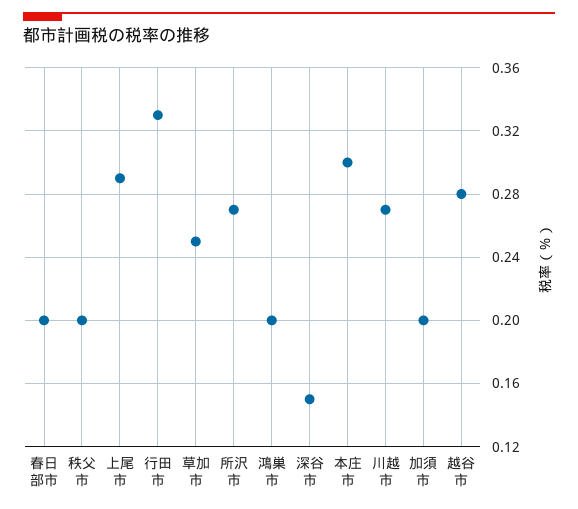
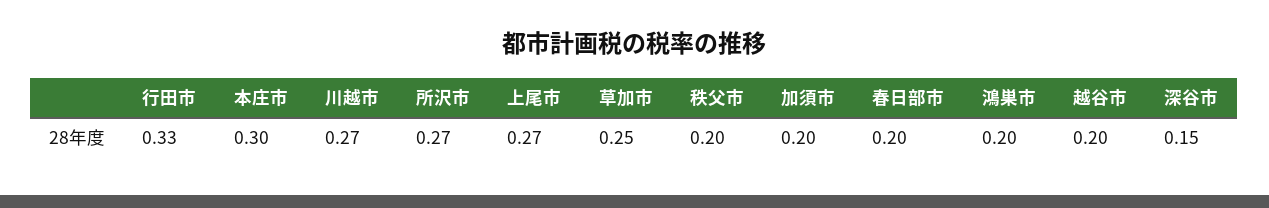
  {
    "春日部市": 0.2,
    "秩父市": 0.2,
-   "上尾市": 0.29,
+   "上尾市": 0.27,
    "行田市": 0.33,
    "草加市": 0.25,
    "所沢市": 0.27,
    "鴻巣市": 0.2,
    "深谷市": 0.15,
    "本庄市": 0.3,
    "川越市": 0.27,
    "加須市": 0.2,
-   "越谷市": 0.28
+   "越谷市": 0.2
  }

